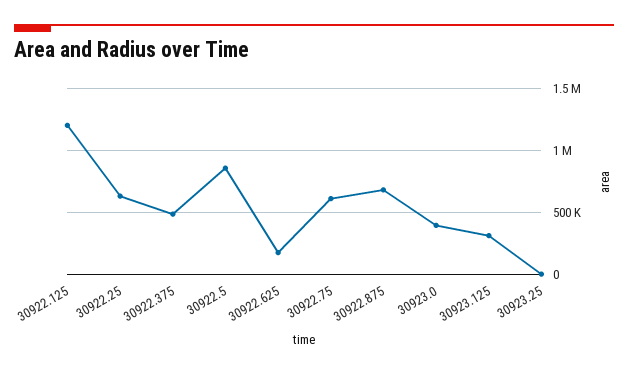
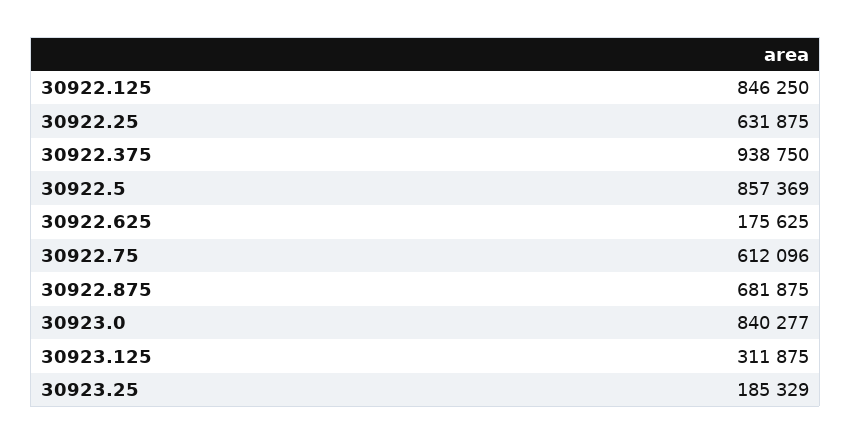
  {
-   "30922.125": 1200000,
+   "30922.125": 846250,
    "30922.25": 631875,
-   "30922.375": 500000,
+   "30922.375": 938750,
    "30922.5": 857369,
    "30922.625": 175625,
    "30922.75": 612096,
    "30922.875": 681875,
-   "30923.0": 400000,
+   "30923.0": 840277,
    "30923.125": 311875,
-   "30923.25": 0
+   "30923.25": 185329
  }

